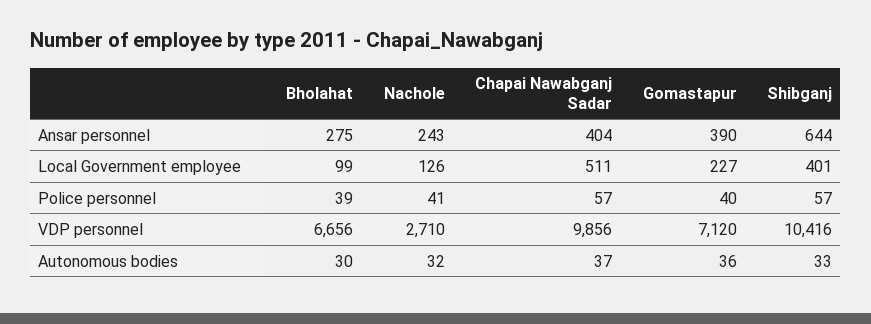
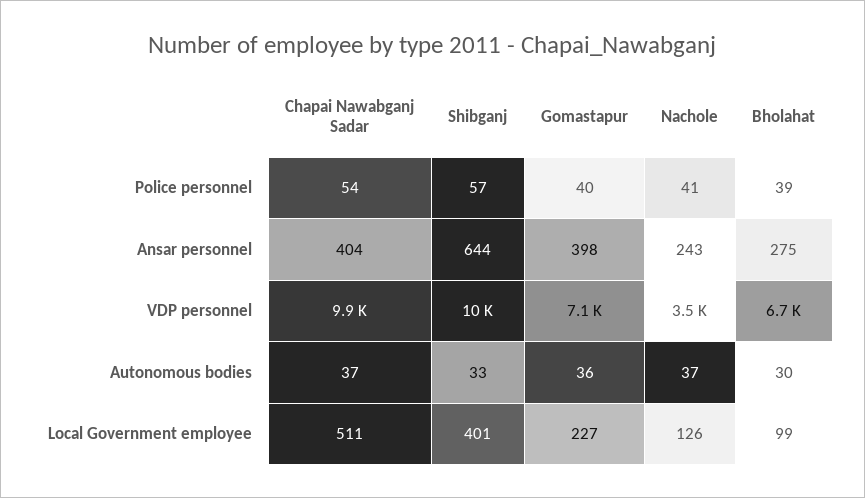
  {
    "Bholahat": {
      "Ansar personnel": 275,
      "Local Government employee": 99,
      "Police personnel": 39,
      "VDP personnel": 6656,
      "Autonomous bodies": 30
    },
    "Nachole": {
      "Ansar personnel": 243,
      "Local Government employee": 126,
      "Police personnel": 41,
-     "VDP personnel": 2710,
+     "VDP personnel": 3500,
-     "Autonomous bodies": 32
+     "Autonomous bodies": 37
    },
    "Chapai Nawabganj Sadar": {
      "Ansar personnel": 404,
      "Local Government employee": 511,
-     "Police personnel": 57,
+     "Police personnel": 54,
      "VDP personnel": 9856,
      "Autonomous bodies": 37
    },
    "Gomastapur": {
-     "Ansar personnel": 390,
+     "Ansar personnel": 398,
      "Local Government employee": 227,
      "Police personnel": 40,
      "VDP personnel": 7120,
      "Autonomous bodies": 36
    },
    "Shibganj": {
      "Ansar personnel": 644,
      "Local Government employee": 401,
      "Police personnel": 57,
      "VDP personnel": 10416,
      "Autonomous bodies": 33
    }
  }

